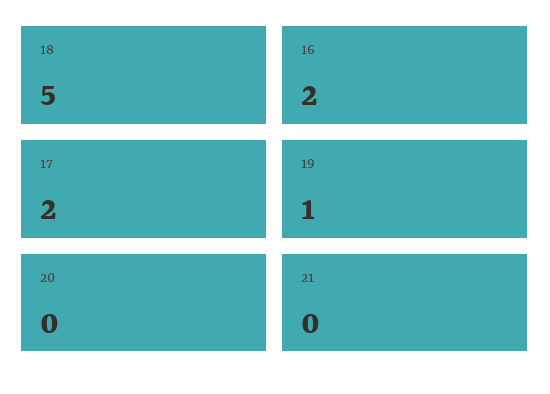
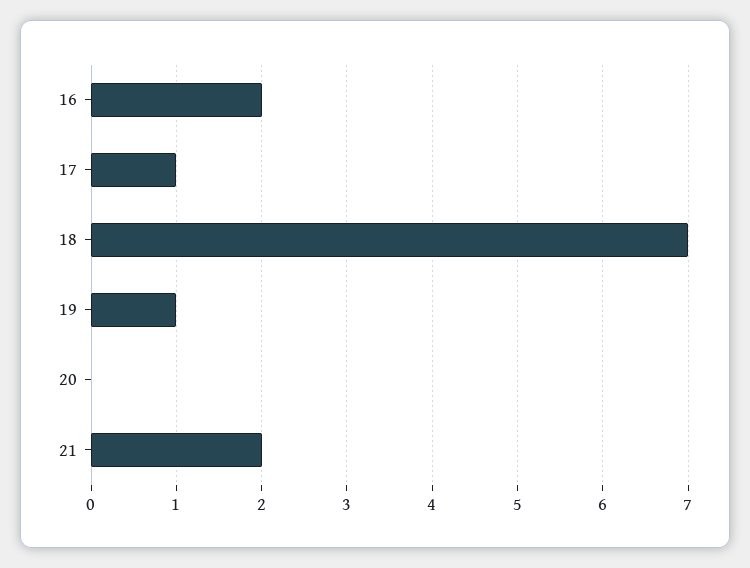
  {
-   "18": 5,
+   "18": 7,
    "16": 2,
-   "17": 2,
+   "17": 1,
    "19": 1,
    "20": 0,
-   "21": 0
+   "21": 2
  }

